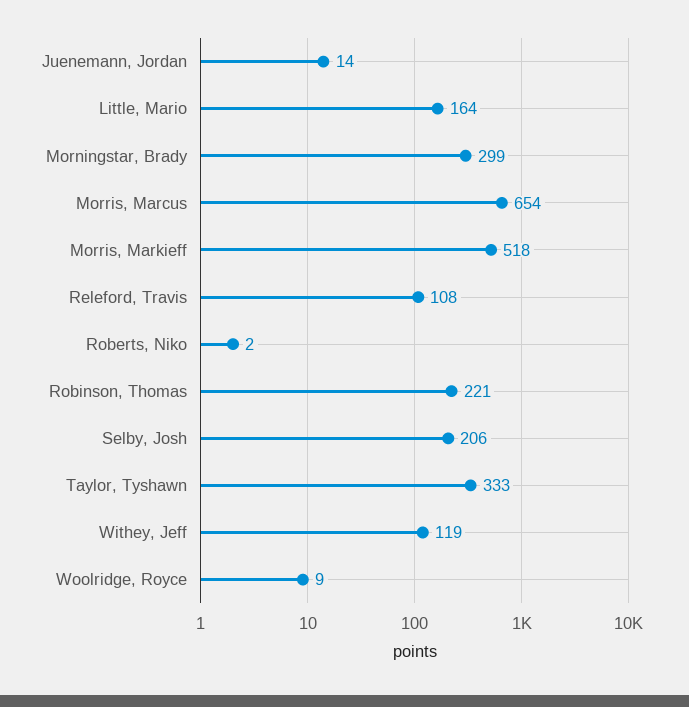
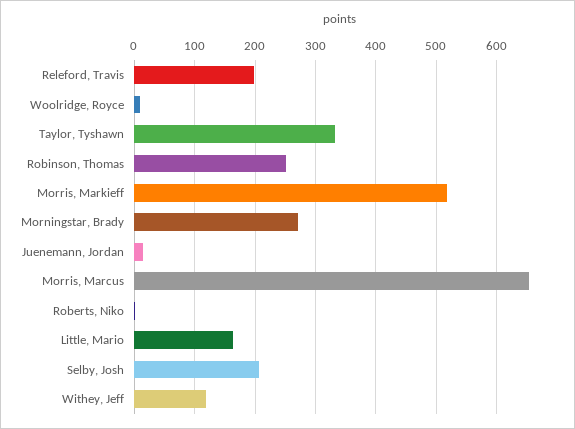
  {
    "Juenemann, Jordan": 14,
    "Little, Mario": 164,
-   "Morningstar, Brady": 299,
+   "Morningstar, Brady": 270,
    "Morris, Marcus": 654,
    "Morris, Markieff": 518,
-   "Releford, Travis": 108,
+   "Releford, Travis": 200,
    "Roberts, Niko": 2,
-   "Robinson, Thomas": 221,
+   "Robinson, Thomas": 250,
    "Selby, Josh": 206,
    "Taylor, Tyshawn": 333,
    "Withey, Jeff": 119,
    "Woolridge, Royce": 9
  }

